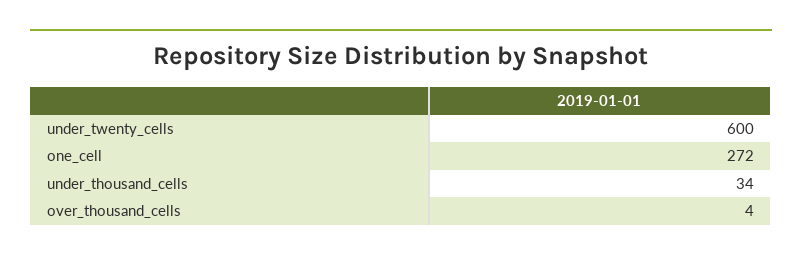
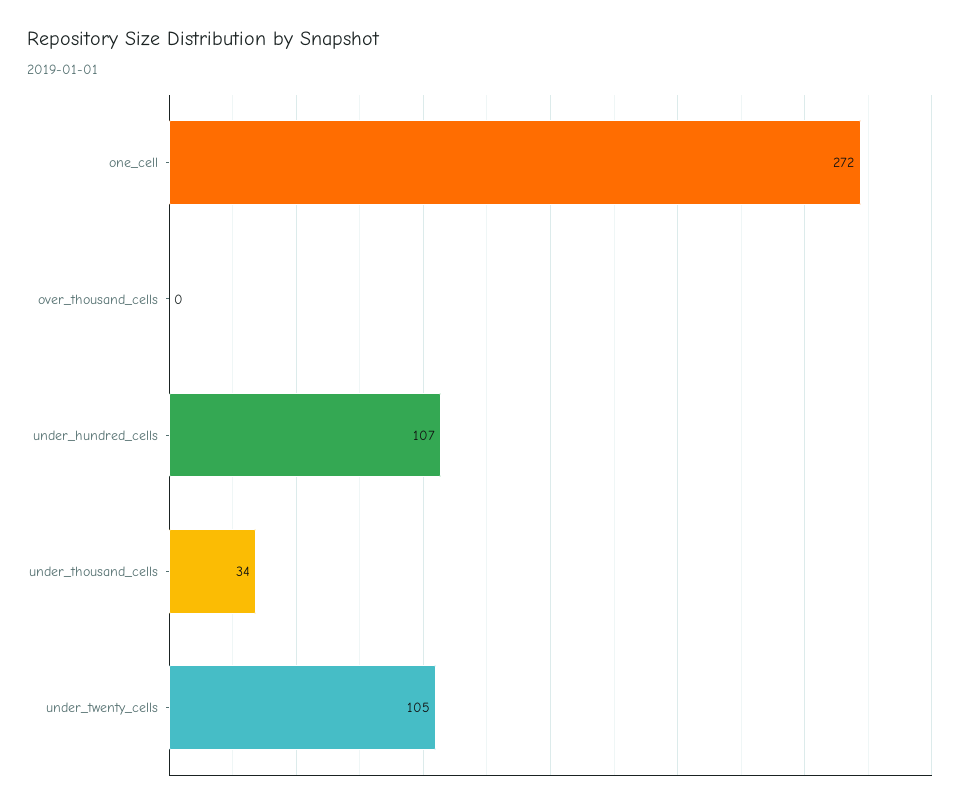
  {
-   "under_twenty_cells": 600,
+   "under_twenty_cells": 105,
    "one_cell": 272,
    "under_thousand_cells": 34,
-   "over_thousand_cells": 4
+   "over_thousand_cells": 0,
+   "under_hundred_cells": 107
  }

